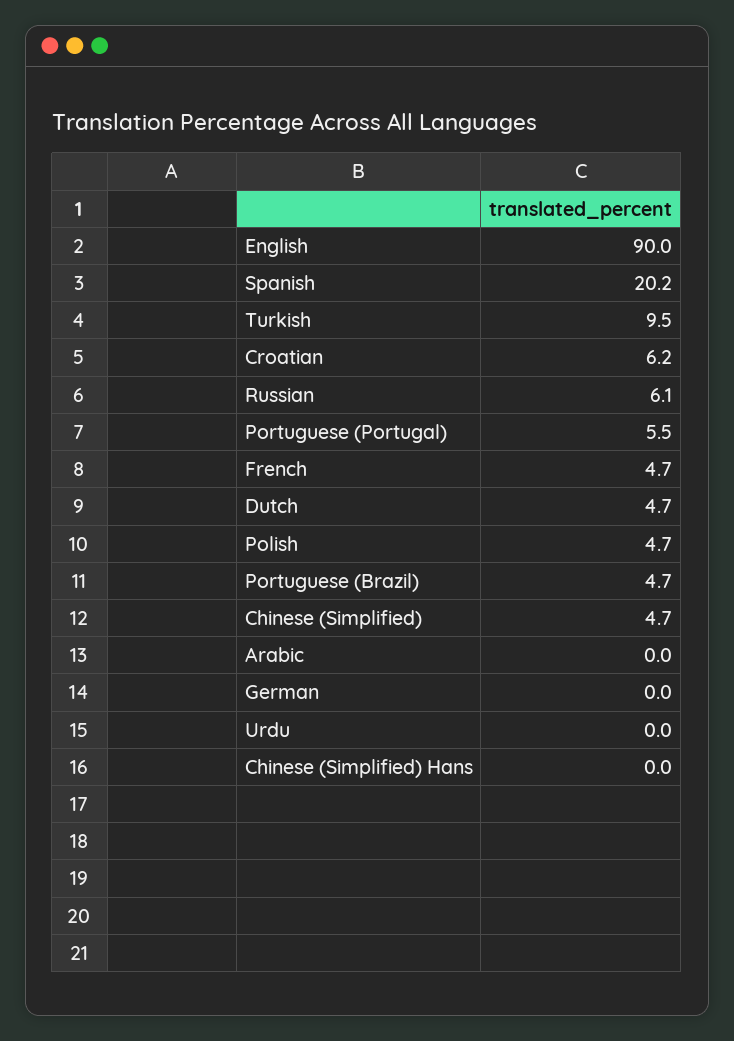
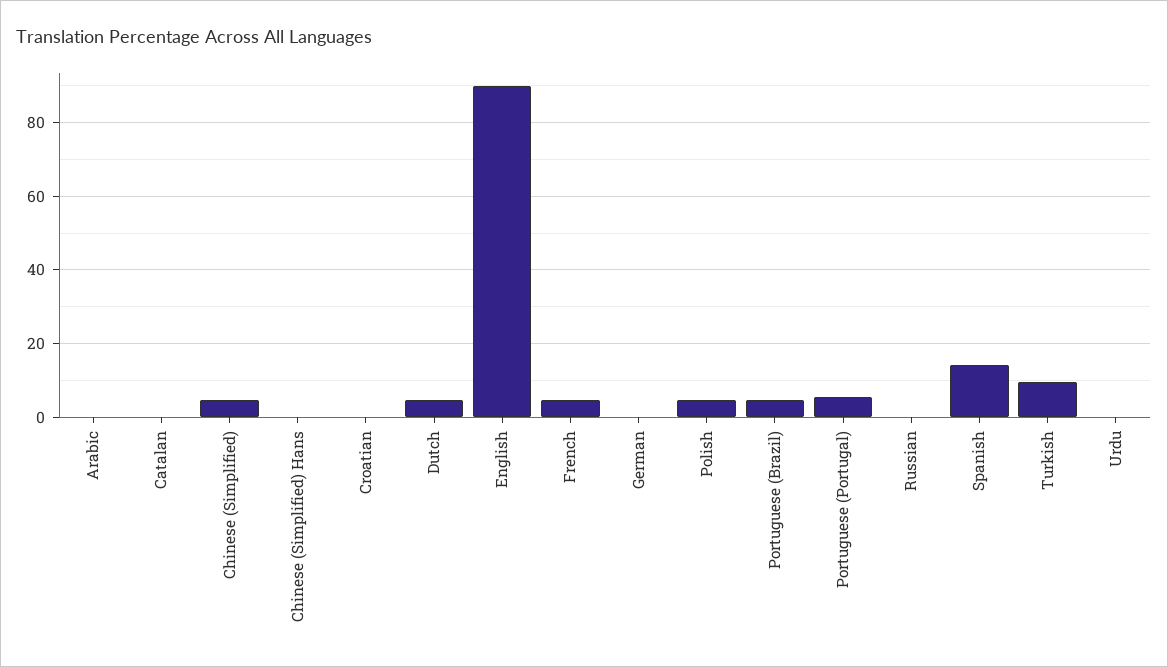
  {
    "English": 90,
-   "Spanish": 20.2,
+   "Spanish": 14,
    "Turkish": 9.5,
-   "Croatian": 6.2,
+   "Croatian": 0,
-   "Russian": 6.1,
+   "Russian": 0,
    "Portuguese (Portugal)": 5.5,
    "French": 4.7,
    "Dutch": 4.7,
    "Polish": 4.7,
    "Portuguese (Brazil)": 4.7,
    "Chinese (Simplified)": 4.7,
    "Arabic": 0,
    "German": 0,
    "Urdu": 0,
-   "Chinese (Simplified) Hans": 0
+   "Chinese (Simplified) Hans": 0,
+   "Catalan": 0
  }

